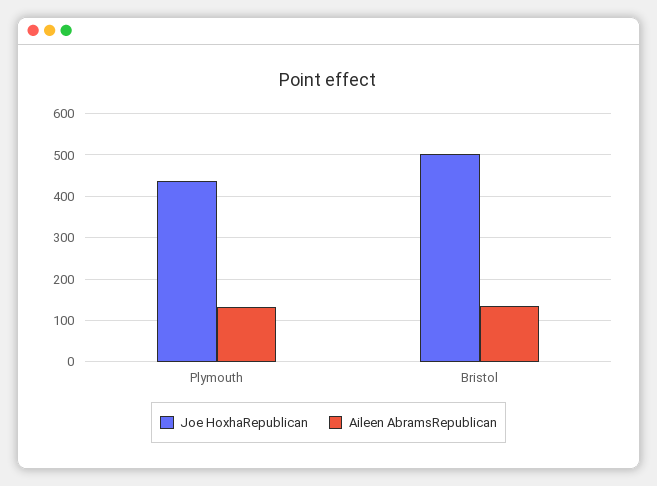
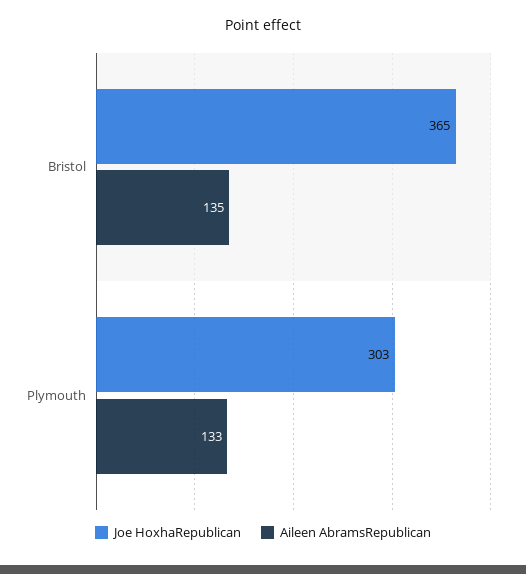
  {
    "Joe HoxhaRepublican": {
-     "Plymouth": 440,
+     "Plymouth": 303,
-     "Bristol": 500
+     "Bristol": 365
    },
    "Aileen AbramsRepublican": {
      "Plymouth": 133,
      "Bristol": 135
    }
  }

